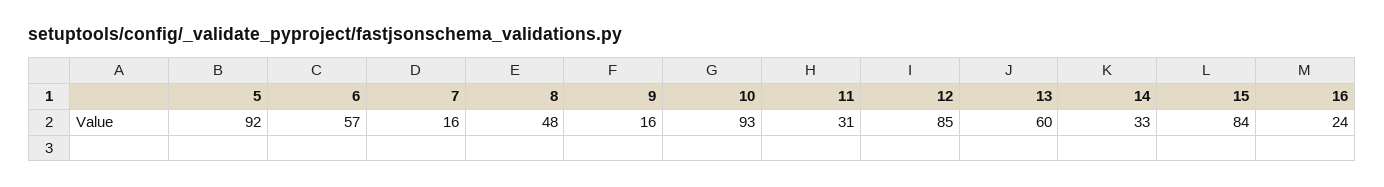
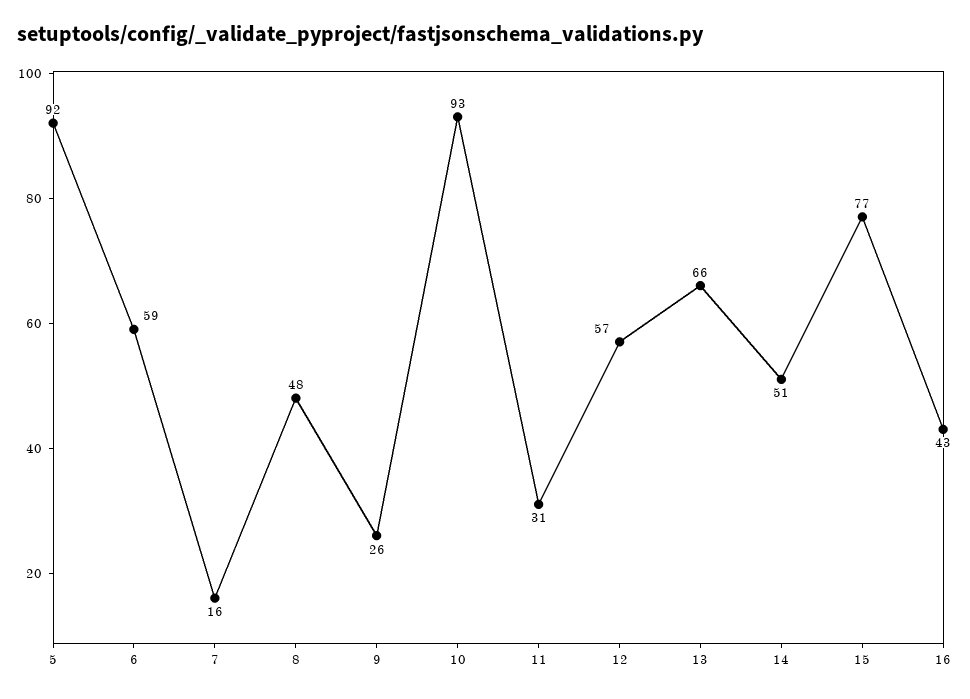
  {
    "5": 92,
-   "6": 57,
+   "6": 59,
    "7": 16,
    "8": 48,
-   "9": 16,
+   "9": 26,
    "10": 93,
    "11": 31,
-   "12": 85,
+   "12": 57,
-   "13": 60,
+   "13": 66,
-   "14": 33,
+   "14": 51,
-   "15": 84,
+   "15": 77,
-   "16": 24
+   "16": 43
  }

